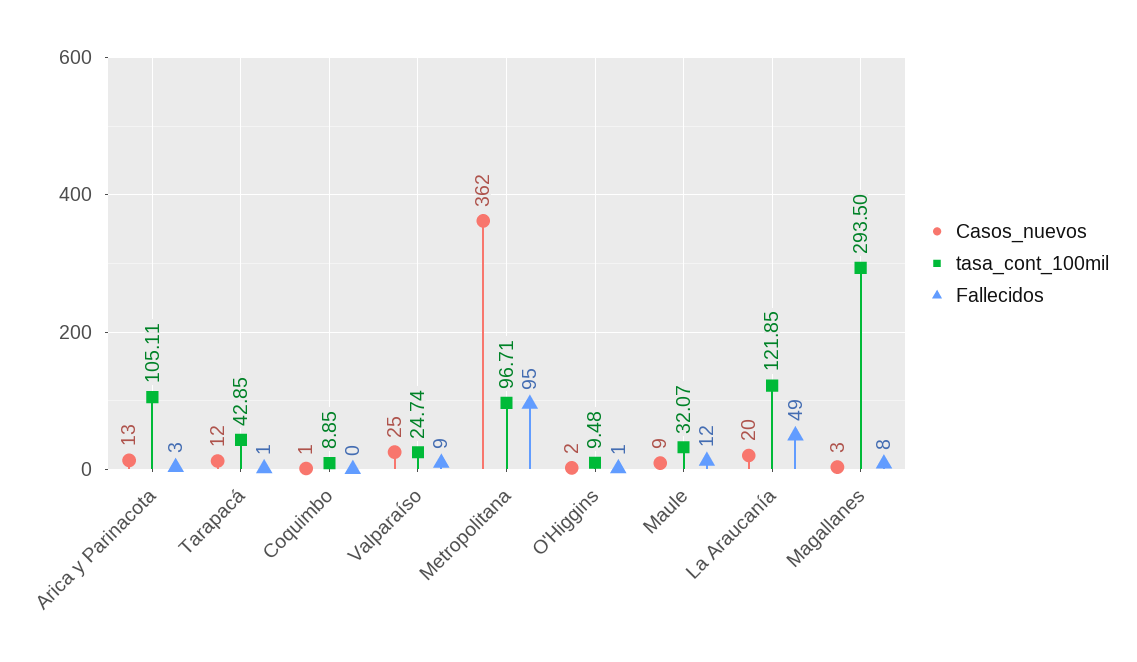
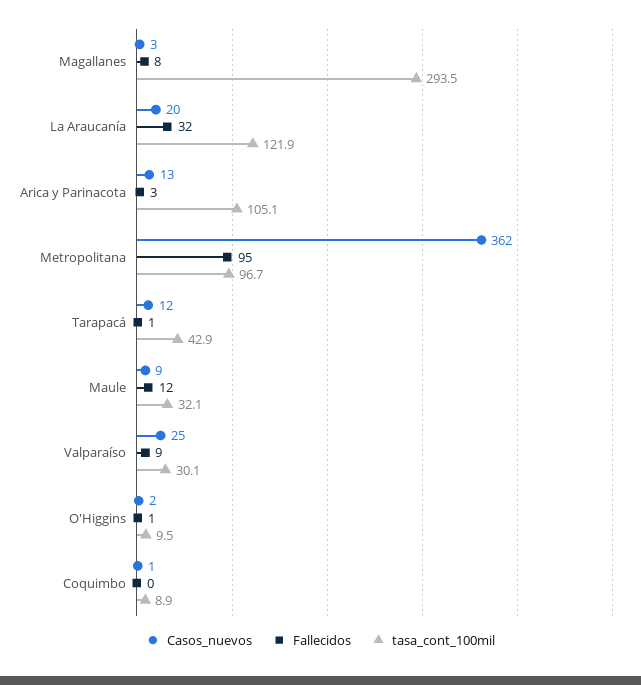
  {
    "Casos_nuevos": {
      "Arica y Parinacota": 13,
      "Tarapacá": 12,
      "Coquimbo": 1,
      "Valparaíso": 25,
      "Metropolitana": 362,
      "O'Higgins": 2,
      "Maule": 9,
      "La Araucanía": 20,
      "Magallanes": 3
    },
    "tasa_cont_100mil": {
      "Arica y Parinacota": 105.11,
      "Tarapacá": 42.85,
      "Coquimbo": 8.85,
-     "Valparaíso": 24.74,
+     "Valparaíso": 30.1,
      "Metropolitana": 96.71,
      "O'Higgins": 9.48,
      "Maule": 32.07,
      "La Araucanía": 121.85,
      "Magallanes": 293.5
    },
    "Fallecidos": {
      "Arica y Parinacota": 3,
      "Tarapacá": 1,
      "Coquimbo": 0,
      "Valparaíso": 9,
      "Metropolitana": 95,
      "O'Higgins": 1,
      "Maule": 12,
-     "La Araucanía": 49,
+     "La Araucanía": 32,
      "Magallanes": 8
    }
  }

